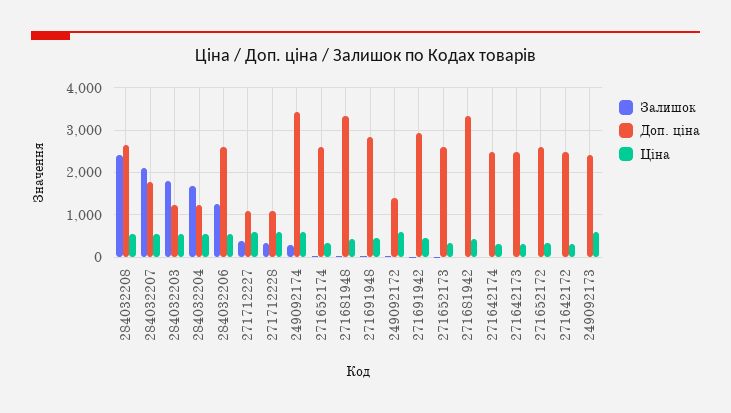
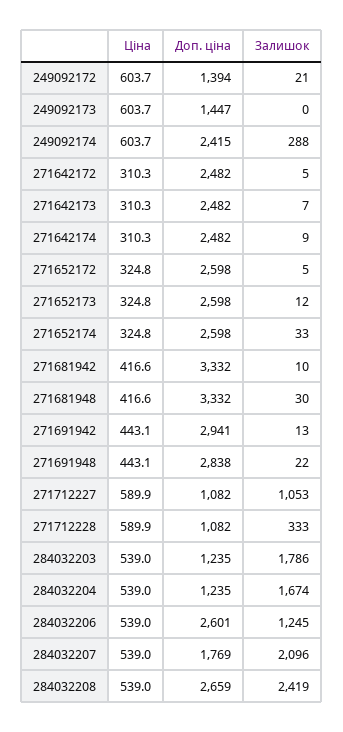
  {
    "Залишок": {
      "284032208": 2419,
      "284032207": 2096,
      "284032203": 1786,
      "284032204": 1674,
      "284032206": 1245,
-     "271712227": 400,
+     "271712227": 1053,
      "271712228": 333,
      "249092174": 288,
      "271652174": 33,
      "271681948": 30,
      "271691948": 22,
      "249092172": 21,
      "271691942": 13,
      "271652173": 12,
      "271681942": 10,
      "271642174": 9,
      "271642173": 7,
      "271652172": 5,
      "271642172": 5,
      "249092173": 0
    },
    "Доп. ціна": {
      "284032208": 2659,
      "284032207": 1769,
      "284032203": 1235,
      "284032204": 1235,
      "284032206": 2601,
      "271712227": 1082,
      "271712228": 1082,
-     "249092174": 3400,
+     "249092174": 2415,
      "271652174": 2598,
      "271681948": 3332,
      "271691948": 2838,
      "249092172": 1394,
      "271691942": 2941,
      "271652173": 2598,
      "271681942": 3332,
      "271642174": 2482,
      "271642173": 2482,
      "271652172": 2598,
      "271642172": 2482,
-     "249092173": 2400
+     "249092173": 1447
    },
    "Ціна": {
      "284032208": 539,
      "284032207": 539,
      "284032203": 539,
      "284032204": 539,
      "284032206": 539,
      "271712227": 589.9,
      "271712228": 589.9,
      "249092174": 603.7,
      "271652174": 324.8,
      "271681948": 416.6,
      "271691948": 443.1,
      "249092172": 603.7,
      "271691942": 443.1,
      "271652173": 324.8,
      "271681942": 416.6,
      "271642174": 310.3,
      "271642173": 310.3,
      "271652172": 324.8,
      "271642172": 310.3,
      "249092173": 603.7
    }
  }

